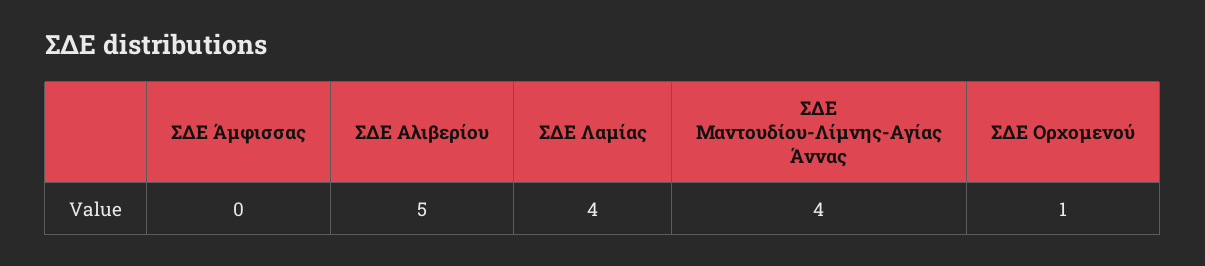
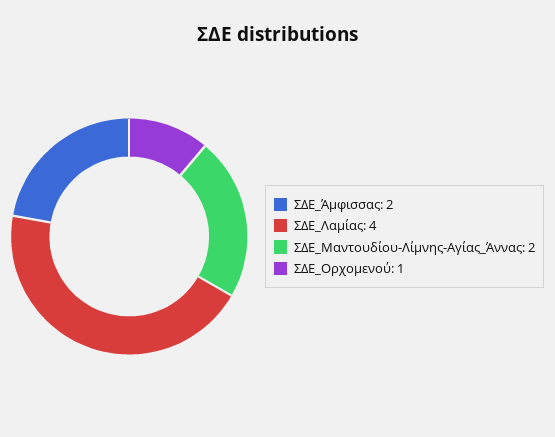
  {
-   "ΣΔΕ Άμφισσας": 0,
+   "ΣΔΕ Άμφισσας": 2,
-   "ΣΔΕ Αλιβερίου": 5,
    "ΣΔΕ Λαμίας": 4,
-   "ΣΔΕ Μαντουδίου-Λίμνης-Αγίας Άννας": 4,
+   "ΣΔΕ Μαντουδίου-Λίμνης-Αγίας Άννας": 2,
    "ΣΔΕ Ορχομενού": 1
  }

